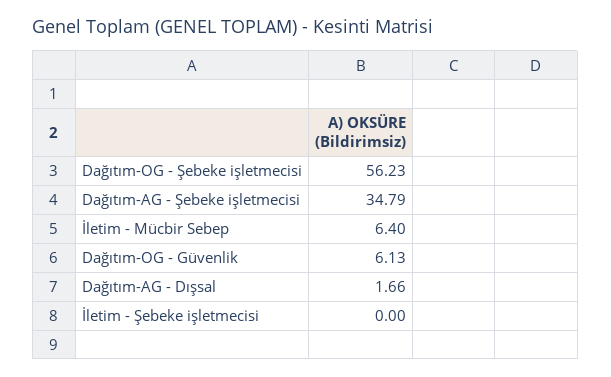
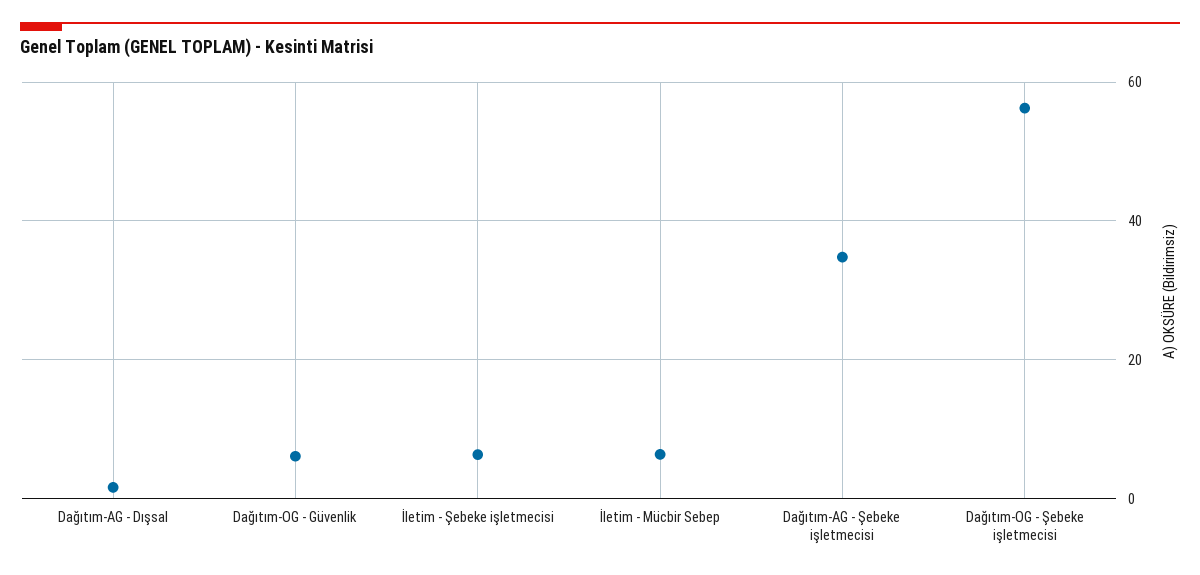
  {
    "Dağıtım-OG - Şebeke işletmecisi": 56.23,
    "Dağıtım-AG - Şebeke işletmecisi": 34.79,
    "İletim - Mücbir Sebep": 6.4,
    "Dağıtım-OG - Güvenlik": 6.13,
    "Dağıtım-AG - Dışsal": 1.66,
-   "İletim - Şebeke işletmecisi": 0
+   "İletim - Şebeke işletmecisi": 6
  }

